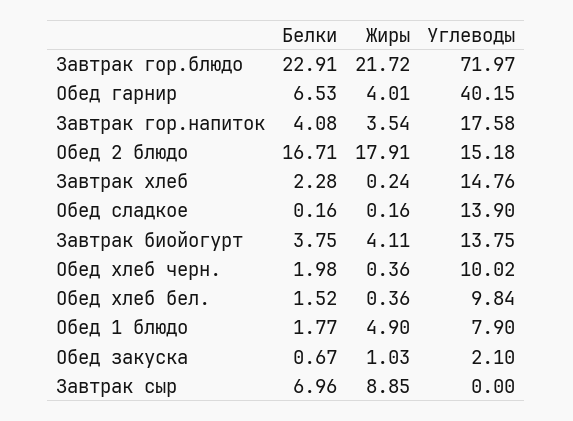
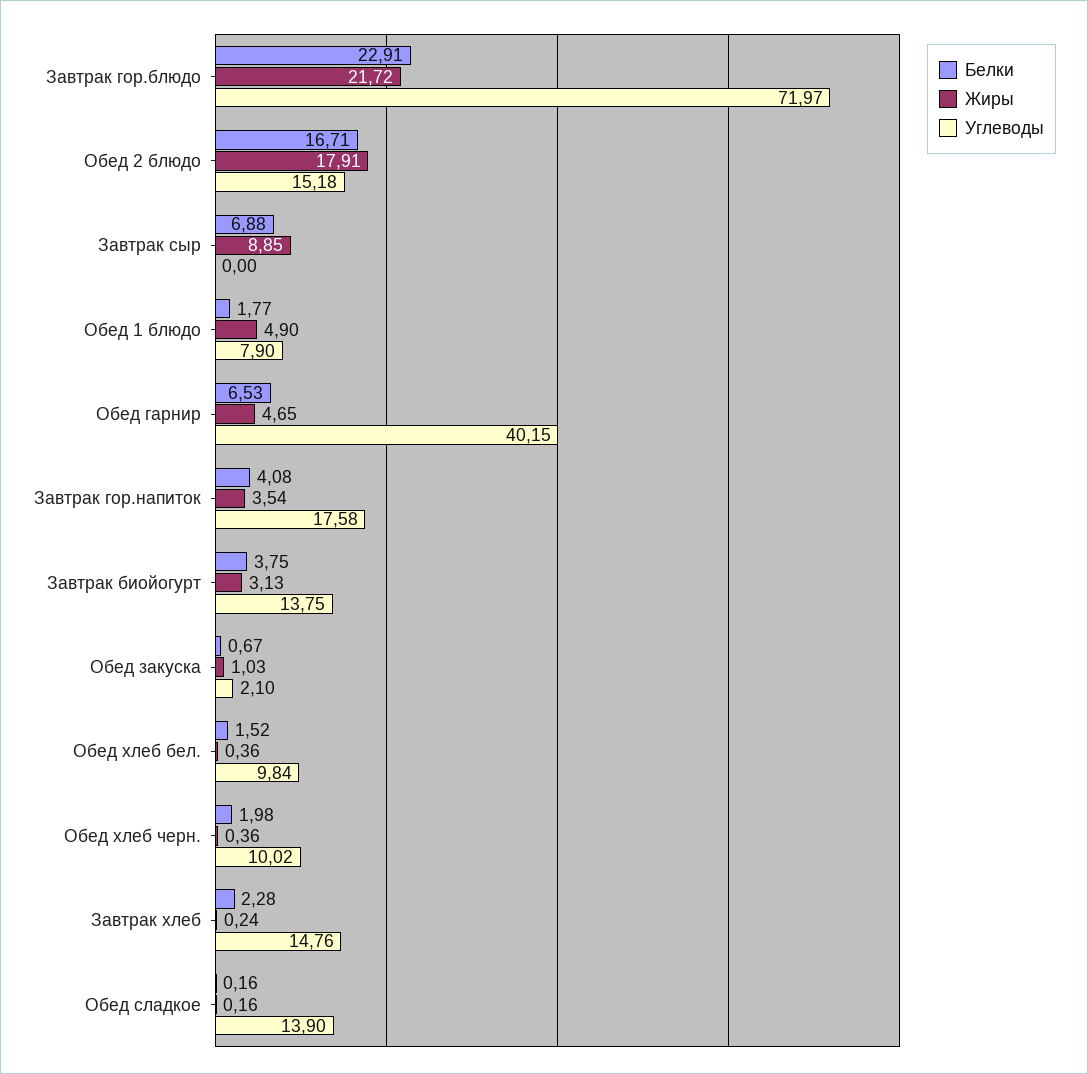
  {
    "Белки": {
      "Завтрак гор.блюдо": 22.91,
      "Обед гарнир": 6.53,
      "Завтрак гор.напиток": 4.08,
      "Обед 2 блюдо": 16.71,
      "Завтрак хлеб": 2.28,
      "Обед сладкое": 0.16,
      "Завтрак биойогурт": 3.75,
      "Обед хлеб черн.": 1.98,
      "Обед хлеб бел.": 1.52,
      "Обед 1 блюдо": 1.77,
      "Обед закуска": 0.67,
-     "Завтрак сыр": 6.96
+     "Завтрак сыр": 6.88
    },
    "Жиры": {
      "Завтрак гор.блюдо": 21.72,
-     "Обед гарнир": 4.01,
+     "Обед гарнир": 4.65,
      "Завтрак гор.напиток": 3.54,
      "Обед 2 блюдо": 17.91,
      "Завтрак хлеб": 0.24,
      "Обед сладкое": 0.16,
-     "Завтрак биойогурт": 4.11,
+     "Завтрак биойогурт": 3.13,
      "Обед хлеб черн.": 0.36,
      "Обед хлеб бел.": 0.36,
      "Обед 1 блюдо": 4.9,
      "Обед закуска": 1.03,
      "Завтрак сыр": 8.85
    },
    "Углеводы": {
      "Завтрак гор.блюдо": 71.97,
      "Обед гарнир": 40.15,
      "Завтрак гор.напиток": 17.58,
      "Обед 2 блюдо": 15.18,
      "Завтрак хлеб": 14.76,
      "Обед сладкое": 13.9,
      "Завтрак биойогурт": 13.75,
      "Обед хлеб черн.": 10.02,
      "Обед хлеб бел.": 9.84,
      "Обед 1 блюдо": 7.9,
      "Обед закуска": 2.1,
      "Завтрак сыр": 0
    }
  }

